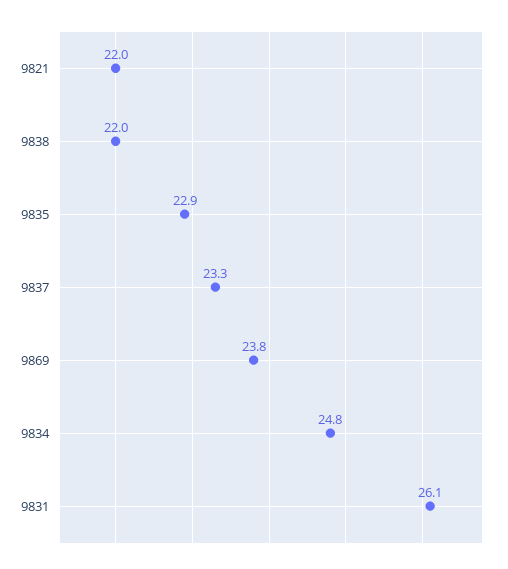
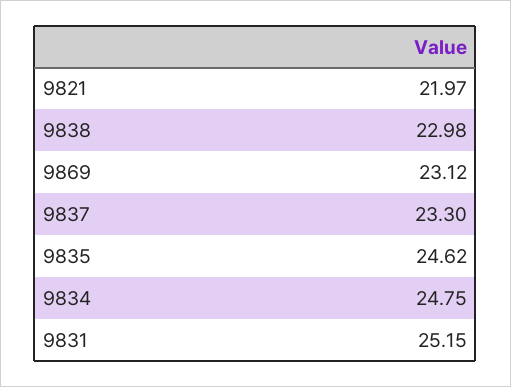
  {
    "9821": 21.97,
-   "9838": 22,
+   "9838": 22.98,
-   "9835": 22.9,
+   "9835": 24.62,
    "9837": 23.3,
-   "9869": 23.8,
+   "9869": 23.12,
    "9834": 24.75,
-   "9831": 26.1
+   "9831": 25.15
  }

